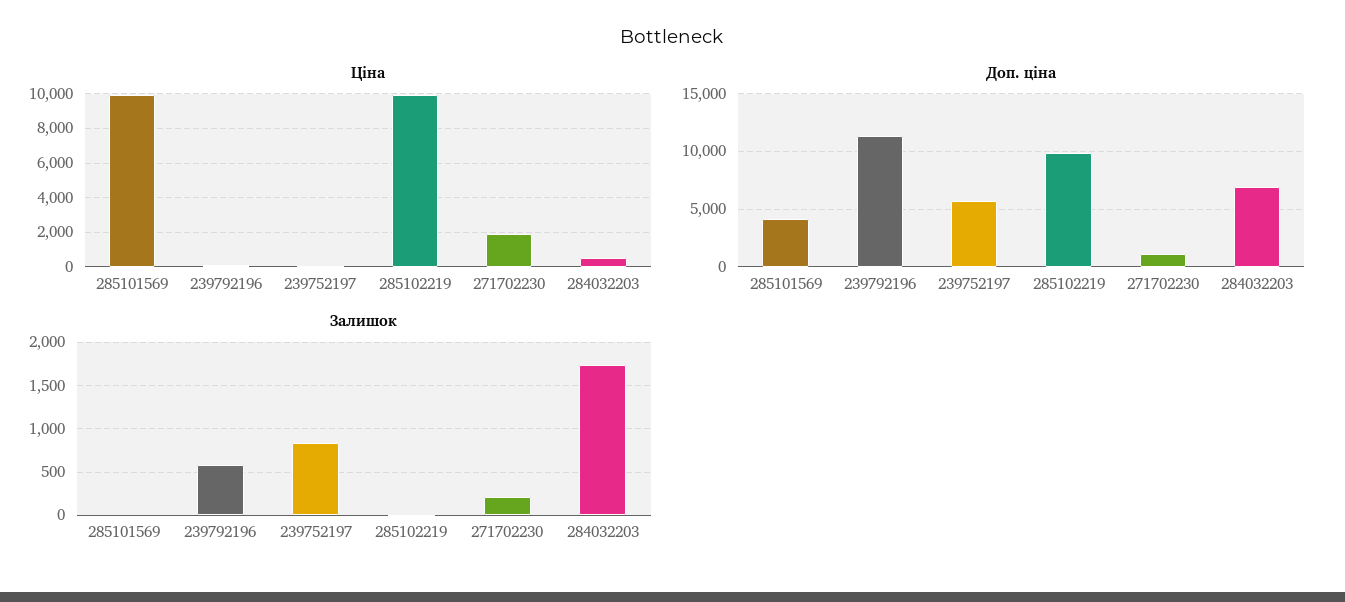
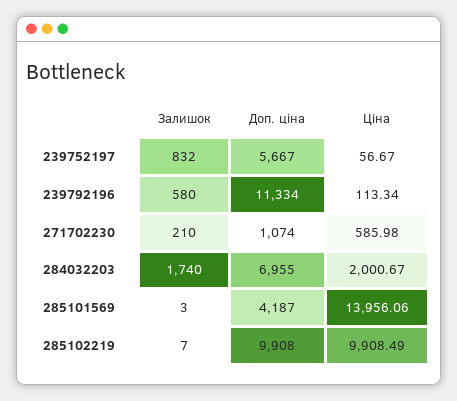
  {
    "Ціна": {
-     "285101569": 10000,
+     "285101569": 13956.06,
      "239792196": 113.34,
      "239752197": 56.67,
      "285102219": 9908.49,
-     "271702230": 2000,
+     "271702230": 585.98,
-     "284032203": 500
+     "284032203": 2000.67
    },
    "Доп. ціна": {
      "285101569": 4187,
      "239792196": 11334,
      "239752197": 5667,
      "285102219": 9908,
      "271702230": 1074,
      "284032203": 6955
    },
    "Залишок": {
      "285101569": 3,
      "239792196": 580,
      "239752197": 832,
      "285102219": 7,
      "271702230": 210,
      "284032203": 1740
    }
  }

